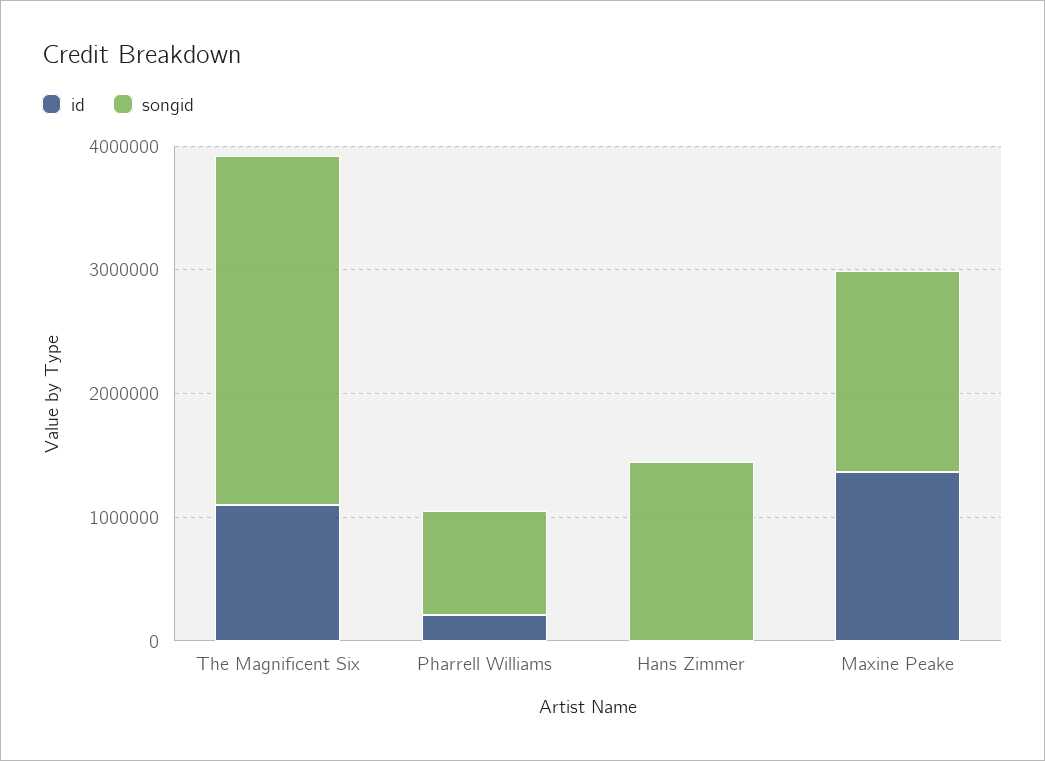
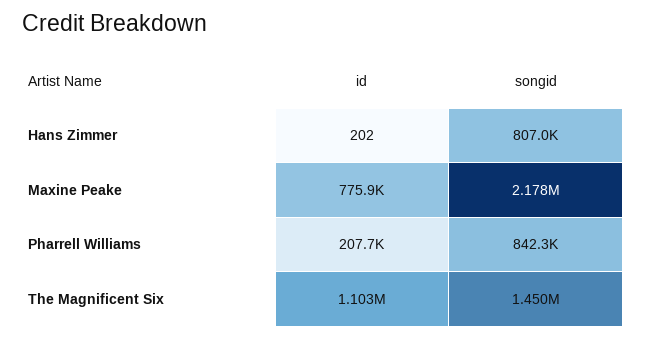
  {
    "id": {
      "The Magnificent Six": 1103000,
      "Pharrell Williams": 207700,
      "Hans Zimmer": 202,
-     "Maxine Peake": 1400000
+     "Maxine Peake": 775900
    },
    "songid": {
-     "The Magnificent Six": 2800000,
+     "The Magnificent Six": 1450000,
      "Pharrell Williams": 842300,
-     "Hans Zimmer": 1400000,
+     "Hans Zimmer": 807000,
-     "Maxine Peake": 1600000
+     "Maxine Peake": 2178000
    }
  }

